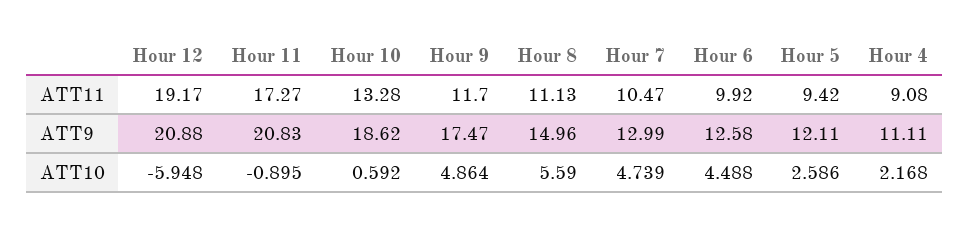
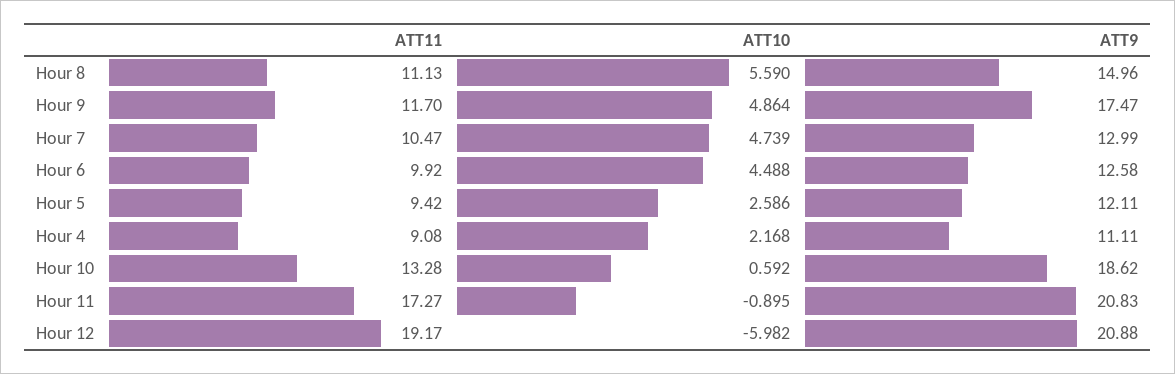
  {
    "Hour 12": {
      "ATT11": 19.17,
      "ATT9": 20.88,
-     "ATT10": -5.948
+     "ATT10": -5.982
    },
    "Hour 11": {
      "ATT11": 17.27,
      "ATT9": 20.83,
      "ATT10": -0.895
    },
    "Hour 10": {
      "ATT11": 13.28,
      "ATT9": 18.62,
      "ATT10": 0.592
    },
    "Hour 9": {
      "ATT11": 11.7,
      "ATT9": 17.47,
      "ATT10": 4.864
    },
    "Hour 8": {
      "ATT11": 11.13,
      "ATT9": 14.96,
      "ATT10": 5.59
    },
    "Hour 7": {
      "ATT11": 10.47,
      "ATT9": 12.99,
      "ATT10": 4.739
    },
    "Hour 6": {
      "ATT11": 9.92,
      "ATT9": 12.58,
      "ATT10": 4.488
    },
    "Hour 5": {
      "ATT11": 9.42,
      "ATT9": 12.11,
      "ATT10": 2.586
    },
    "Hour 4": {
      "ATT11": 9.08,
      "ATT9": 11.11,
      "ATT10": 2.168
    }
  }

